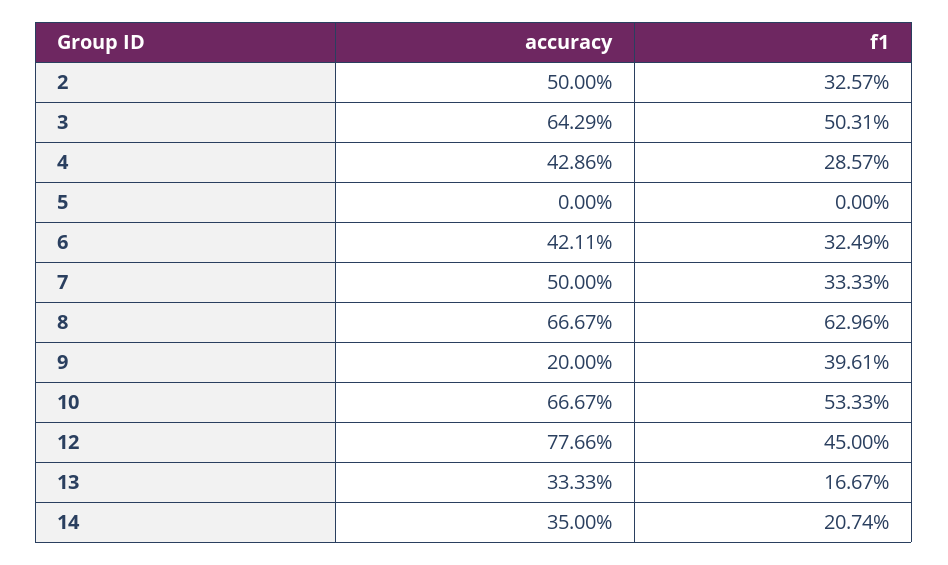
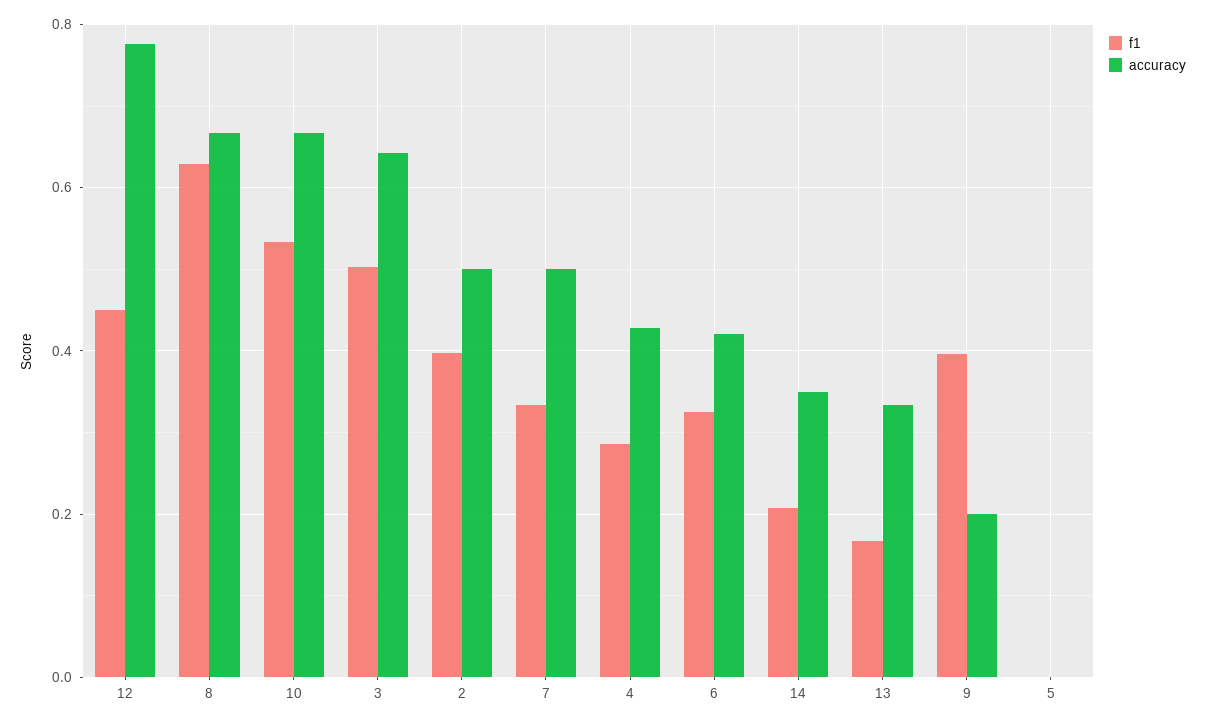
  {
    "accuracy": {
      "2": 0.5,
      "3": 0.6429,
      "4": 0.4286,
      "5": 0,
      "6": 0.4211,
      "7": 0.5,
      "8": 0.6667,
      "9": 0.2,
      "10": 0.6667,
      "12": 0.7766,
      "13": 0.3333,
      "14": 0.35
    },
    "f1": {
-     "2": 0.3257,
+     "2": 0.4,
      "3": 0.5031,
      "4": 0.2857,
      "5": 0,
      "6": 0.3249,
      "7": 0.3333,
      "8": 0.6296,
      "9": 0.3961,
      "10": 0.5333,
      "12": 0.45,
      "13": 0.1667,
      "14": 0.2074
    }
  }

